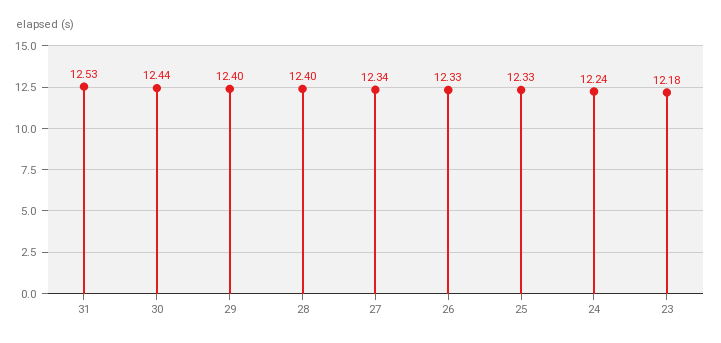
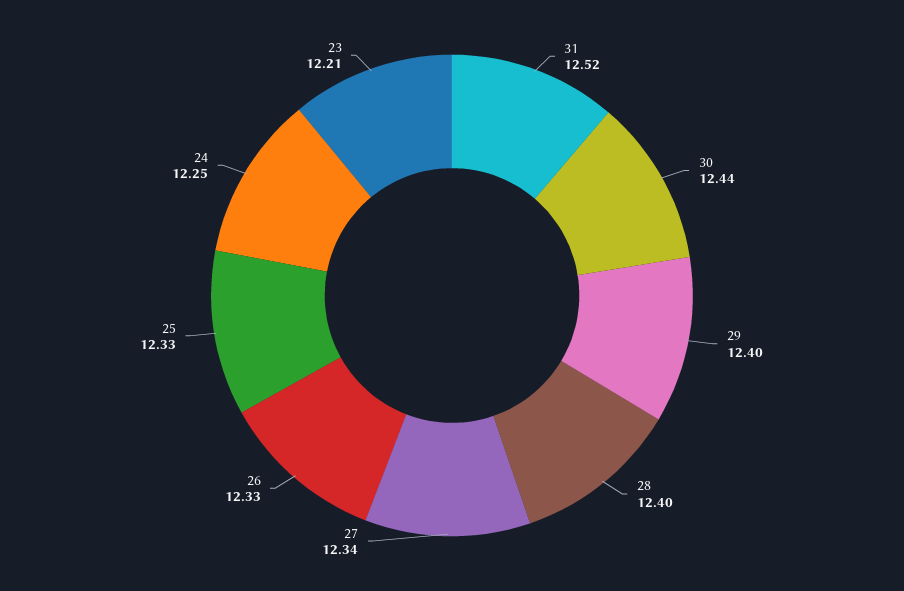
  {
-   "31": 12.53,
+   "31": 12.52,
    "30": 12.44,
    "29": 12.4,
    "28": 12.4,
    "27": 12.34,
    "26": 12.33,
    "25": 12.33,
-   "24": 12.24,
+   "24": 12.25,
-   "23": 12.18
+   "23": 12.21
  }

